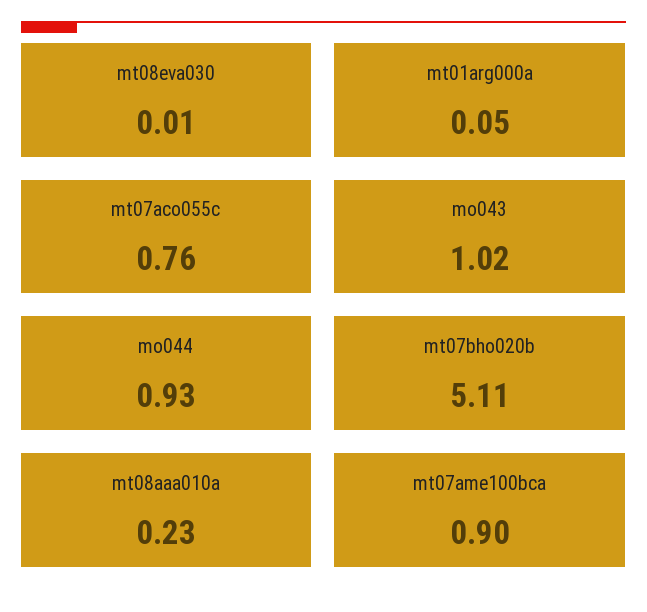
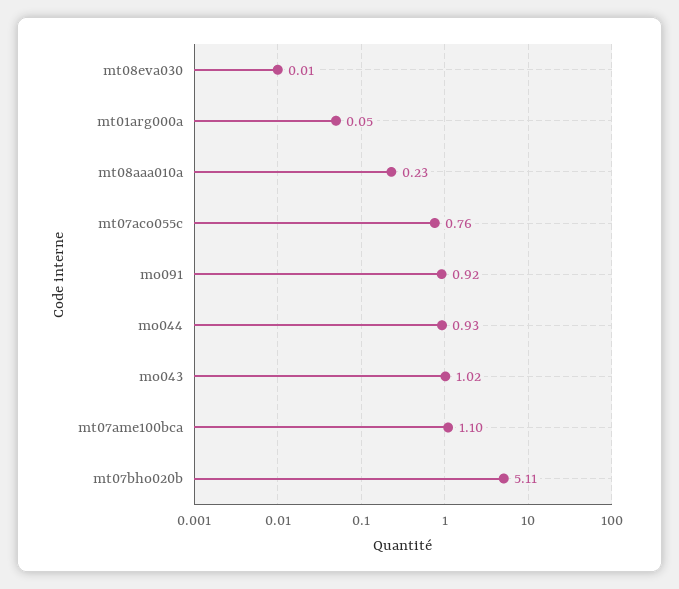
  {
    "mt08eva030": 0.01,
    "mt01arg000a": 0.05,
    "mt07aco055c": 0.76,
    "mo043": 1.02,
    "mo044": 0.93,
    "mt07bho020b": 5.11,
    "mt08aaa010a": 0.23,
-   "mt07ame100bca": 0.9
+   "mt07ame100bca": 1.1,
+   "mo091": 0.92
  }

